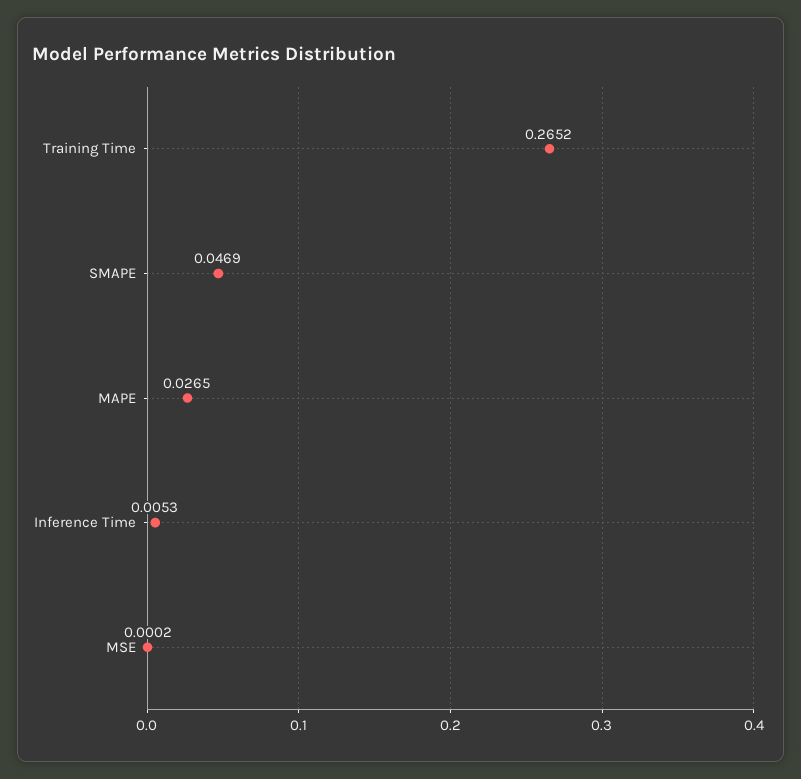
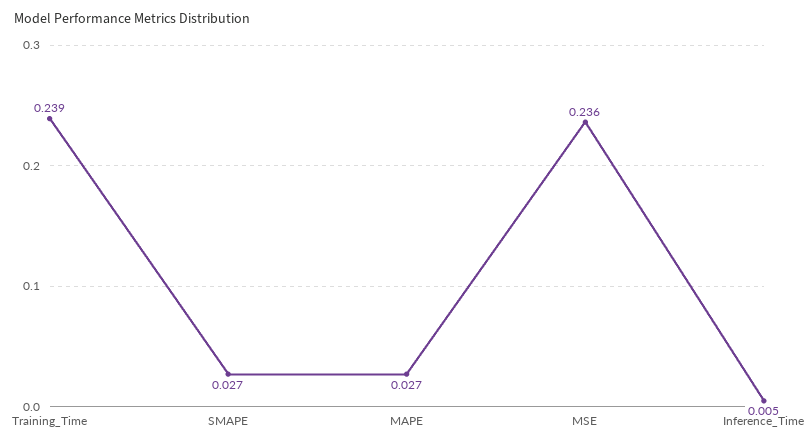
  {
-   "Training Time": 0.2652,
+   "Training Time": 0.239,
-   "SMAPE": 0.0469,
+   "SMAPE": 0.027,
    "MAPE": 0.0265,
    "Inference Time": 0.0053,
-   "MSE": 0.0002
+   "MSE": 0.236
  }

